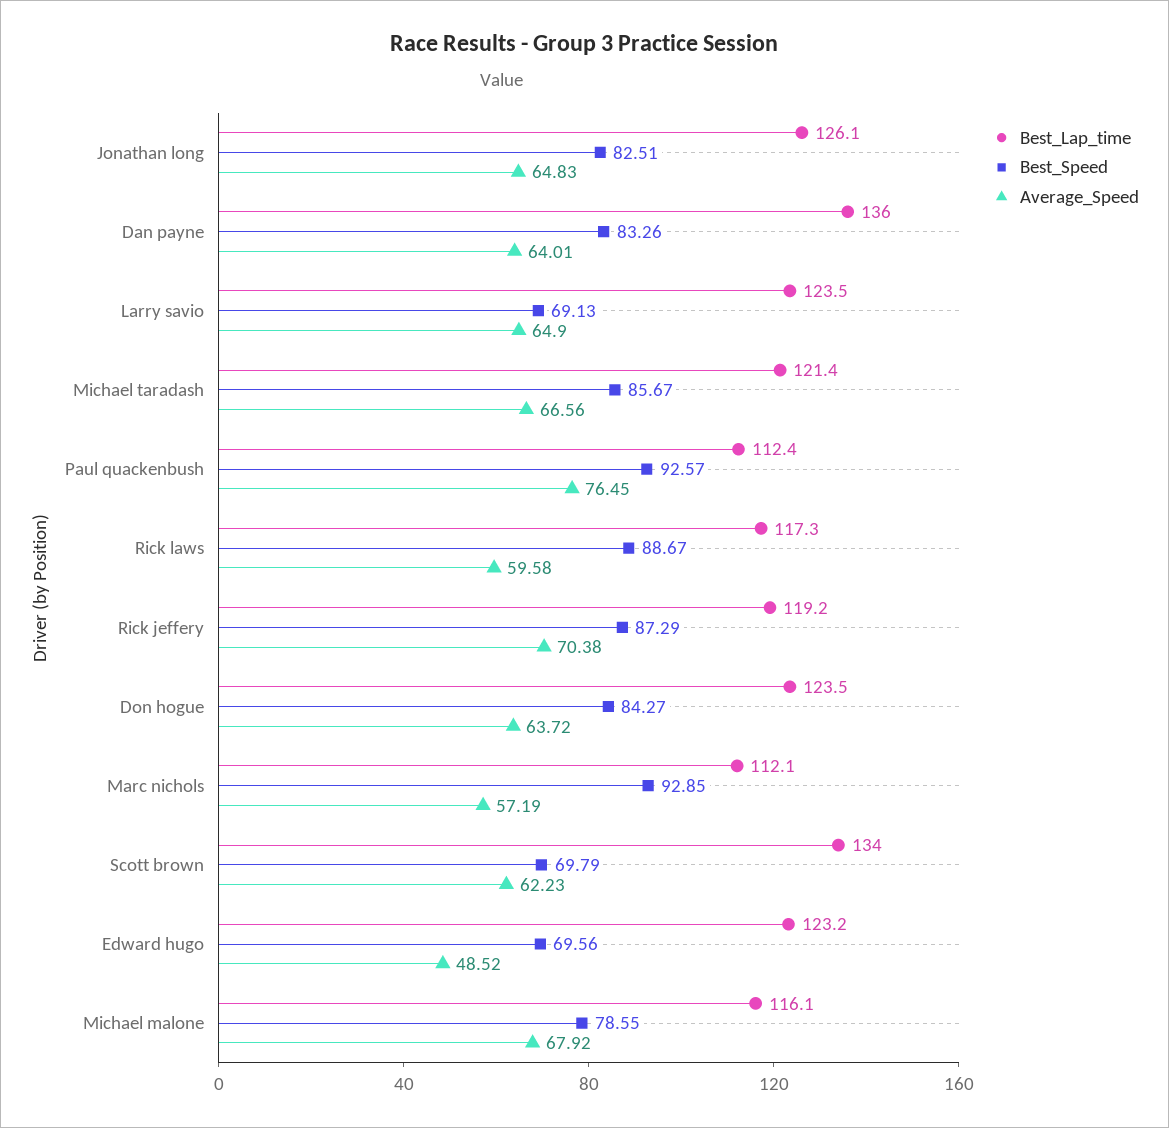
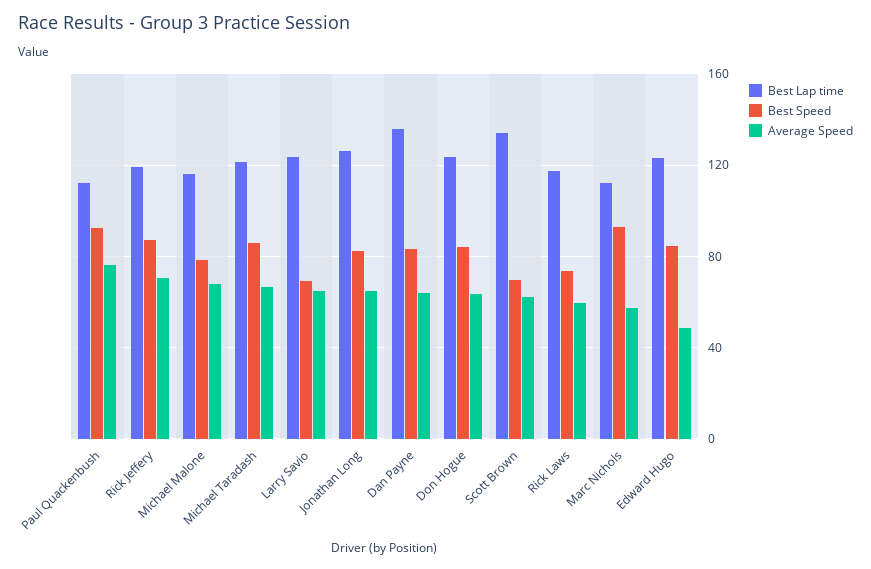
  {
    "Best_Lap_time": {
      "Jonathan long": 126.1,
      "Dan payne": 136,
      "Larry savio": 123.5,
      "Michael taradash": 121.4,
      "Paul quackenbush": 112.4,
      "Rick laws": 117.3,
      "Rick jeffery": 119.2,
      "Don hogue": 123.5,
      "Marc nichols": 112.1,
      "Scott brown": 134,
      "Edward hugo": 123.2,
      "Michael malone": 116.1
    },
    "Best_Speed": {
      "Jonathan long": 82.51,
      "Dan payne": 83.26,
      "Larry savio": 69.13,
      "Michael taradash": 85.67,
      "Paul quackenbush": 92.57,
-     "Rick laws": 88.67,
+     "Rick laws": 75,
      "Rick jeffery": 87.29,
      "Don hogue": 84.27,
      "Marc nichols": 92.85,
      "Scott brown": 69.79,
-     "Edward hugo": 69.56,
+     "Edward hugo": 85,
      "Michael malone": 78.55
    },
    "Average_Speed": {
      "Jonathan long": 64.83,
      "Dan payne": 64.01,
      "Larry savio": 64.9,
      "Michael taradash": 66.56,
      "Paul quackenbush": 76.45,
      "Rick laws": 59.58,
      "Rick jeffery": 70.38,
      "Don hogue": 63.72,
      "Marc nichols": 57.19,
      "Scott brown": 62.23,
      "Edward hugo": 48.52,
      "Michael malone": 67.92
    }
  }

